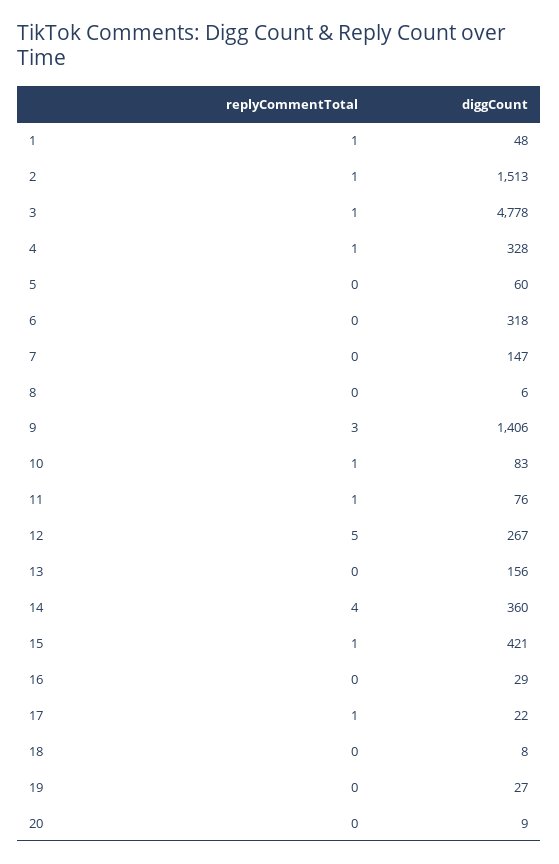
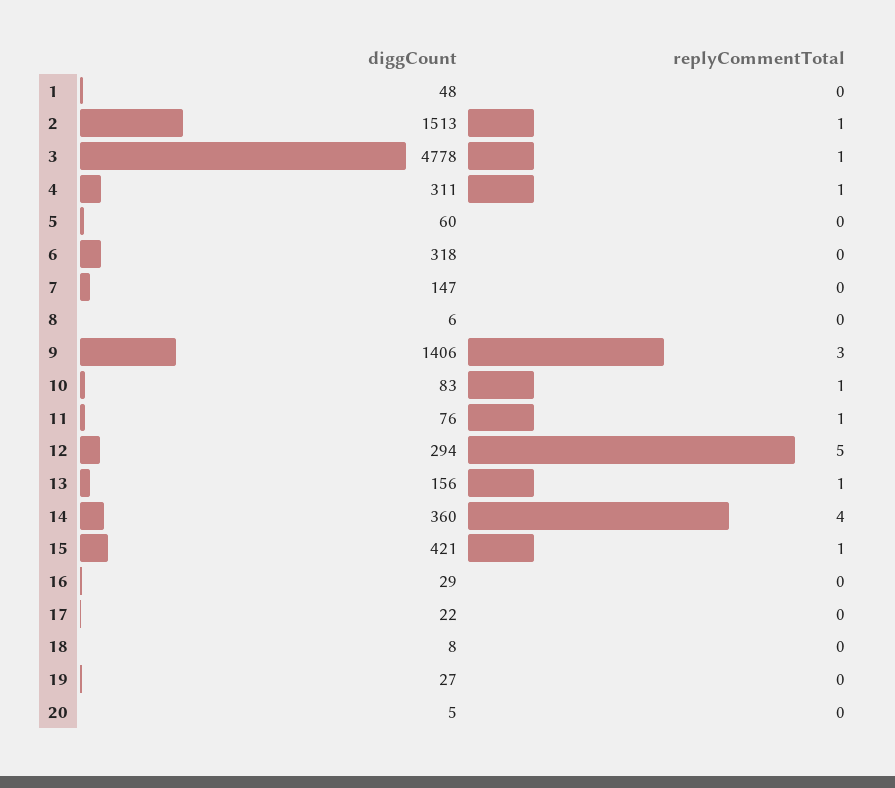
  {
    "replyCommentTotal": {
-     "1": 1,
+     "1": 0,
      "2": 1,
      "3": 1,
      "4": 1,
      "5": 0,
      "6": 0,
      "7": 0,
      "8": 0,
      "9": 3,
      "10": 1,
      "11": 1,
      "12": 5,
-     "13": 0,
+     "13": 1,
      "14": 4,
      "15": 1,
      "16": 0,
-     "17": 1,
+     "17": 0,
      "18": 0,
      "19": 0,
      "20": 0
    },
    "diggCount": {
      "1": 48,
      "2": 1513,
      "3": 4778,
-     "4": 328,
+     "4": 311,
      "5": 60,
      "6": 318,
      "7": 147,
      "8": 6,
      "9": 1406,
      "10": 83,
      "11": 76,
-     "12": 267,
+     "12": 294,
      "13": 156,
      "14": 360,
      "15": 421,
      "16": 29,
      "17": 22,
      "18": 8,
      "19": 27,
-     "20": 9
+     "20": 5
    }
  }

